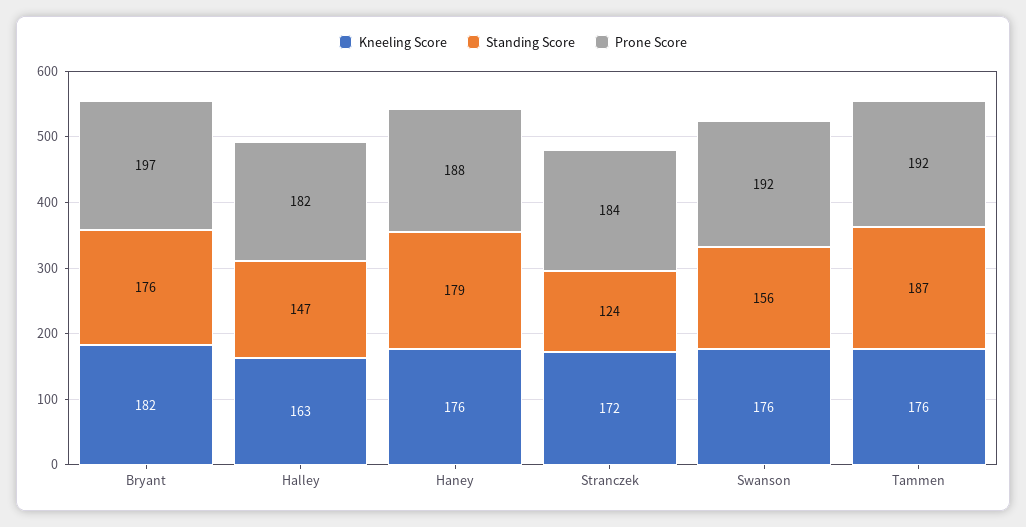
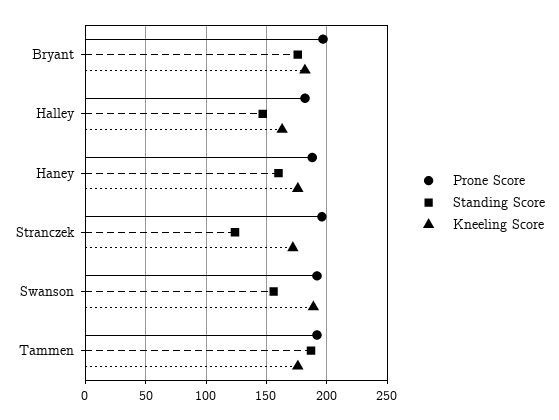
  {
    "Kneeling Score": {
      "Bryant": 182,
      "Halley": 163,
      "Haney": 176,
      "Stranczek": 172,
-     "Swanson": 176,
+     "Swanson": 190,
      "Tammen": 176
    },
    "Standing Score": {
      "Bryant": 176,
      "Halley": 147,
-     "Haney": 179,
+     "Haney": 160,
      "Stranczek": 124,
      "Swanson": 156,
      "Tammen": 187
    },
    "Prone Score": {
      "Bryant": 197,
      "Halley": 182,
      "Haney": 188,
-     "Stranczek": 184,
+     "Stranczek": 195,
      "Swanson": 192,
      "Tammen": 192
    }
  }

